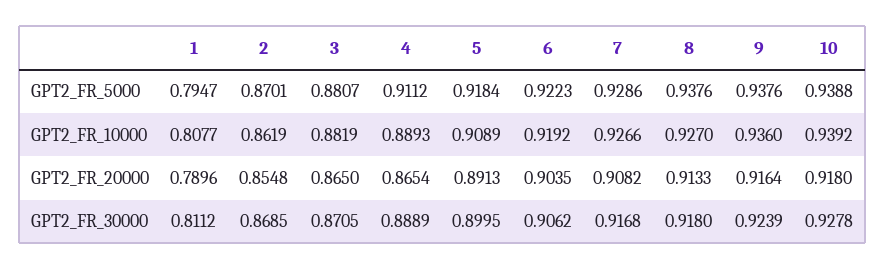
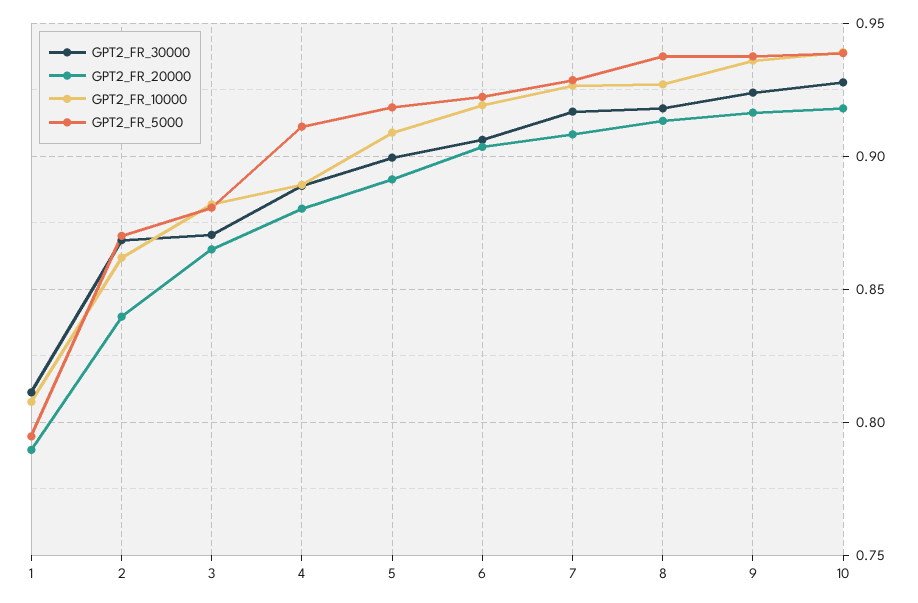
  {
    "GPT2_FR_5000": {
      "1": 0.7947,
      "2": 0.8701,
      "3": 0.8807,
      "4": 0.9112,
      "5": 0.9184,
      "6": 0.9223,
      "7": 0.9286,
      "8": 0.9376,
      "9": 0.9376,
      "10": 0.9388
    },
    "GPT2_FR_10000": {
      "1": 0.8077,
      "2": 0.8619,
      "3": 0.8819,
      "4": 0.8893,
      "5": 0.9089,
      "6": 0.9192,
      "7": 0.9266,
      "8": 0.927,
      "9": 0.936,
      "10": 0.9392
    },
    "GPT2_FR_20000": {
      "1": 0.7896,
-     "2": 0.8548,
+     "2": 0.84,
      "3": 0.865,
-     "4": 0.8654,
+     "4": 0.88,
      "5": 0.8913,
      "6": 0.9035,
      "7": 0.9082,
      "8": 0.9133,
      "9": 0.9164,
      "10": 0.918
    },
    "GPT2_FR_30000": {
      "1": 0.8112,
      "2": 0.8685,
      "3": 0.8705,
      "4": 0.8889,
      "5": 0.8995,
      "6": 0.9062,
      "7": 0.9168,
      "8": 0.918,
      "9": 0.9239,
      "10": 0.9278
    }
  }

